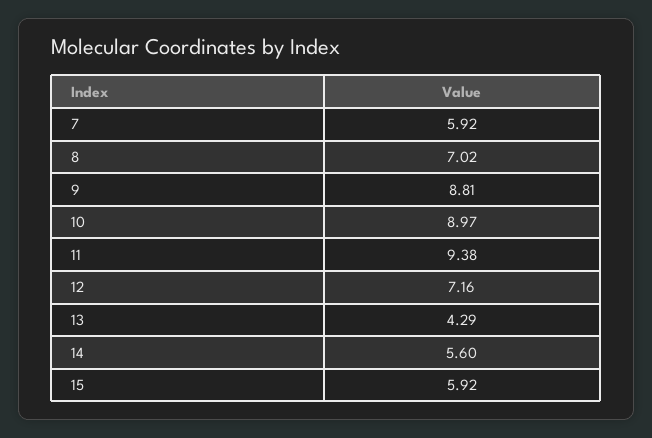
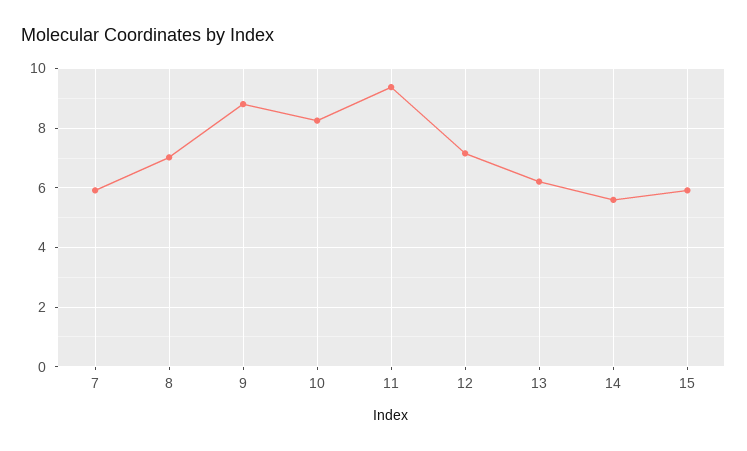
  {
    "7": 5.92,
    "8": 7.02,
    "9": 8.81,
-   "10": 8.97,
+   "10": 8.25,
    "11": 9.38,
    "12": 7.16,
-   "13": 4.29,
+   "13": 6.25,
    "14": 5.6,
    "15": 5.92
  }

